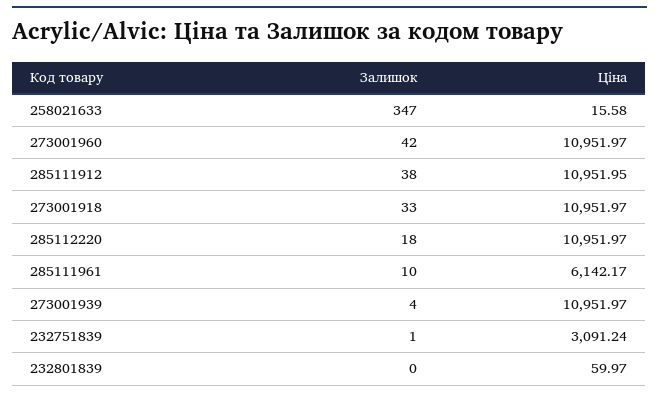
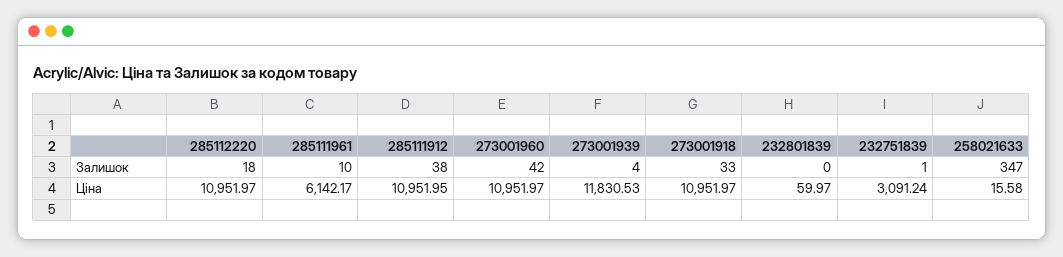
  {
    "Залишок": {
      "258021633": 347,
      "273001960": 42,
      "285111912": 38,
      "273001918": 33,
      "285112220": 18,
      "285111961": 10,
      "273001939": 4,
      "232751839": 1,
      "232801839": 0
    },
    "Ціна": {
      "258021633": 15.58,
      "273001960": 10951.97,
      "285111912": 10951.95,
      "273001918": 10951.97,
      "285112220": 10951.97,
      "285111961": 6142.17,
-     "273001939": 10951.97,
+     "273001939": 11830.53,
      "232751839": 3091.24,
      "232801839": 59.97
    }
  }

